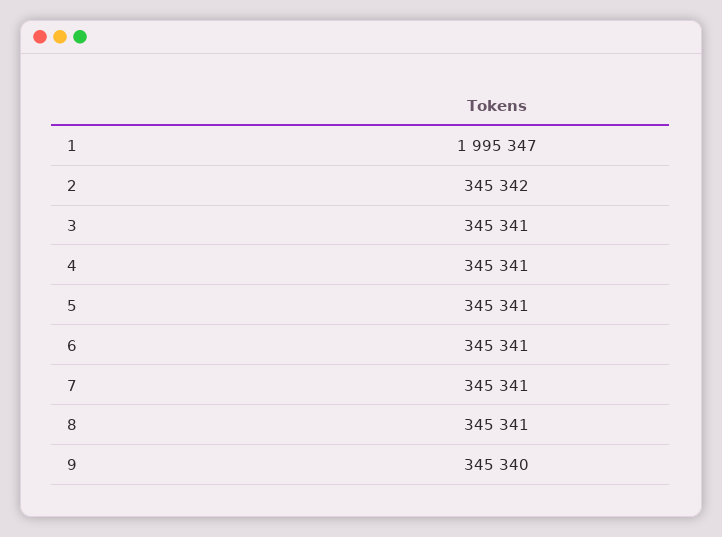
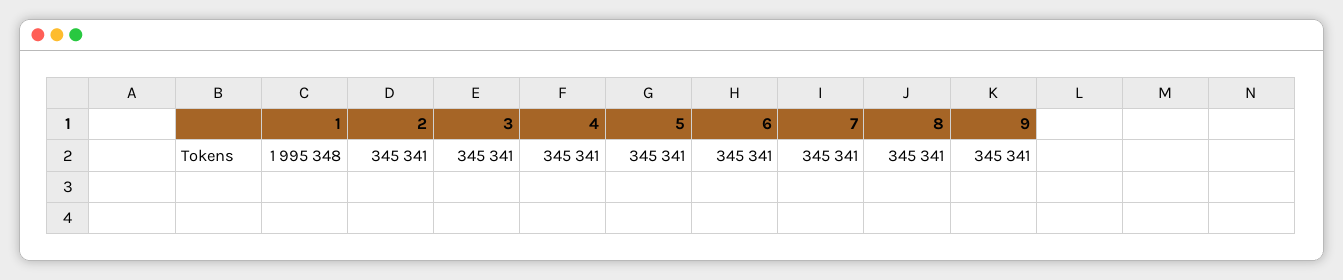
  {
-   "1": 1995347,
+   "1": 1995348,
-   "2": 345342,
+   "2": 345341,
    "3": 345341,
    "4": 345341,
    "5": 345341,
    "6": 345341,
    "7": 345341,
    "8": 345341,
-   "9": 345340
+   "9": 345341
  }

